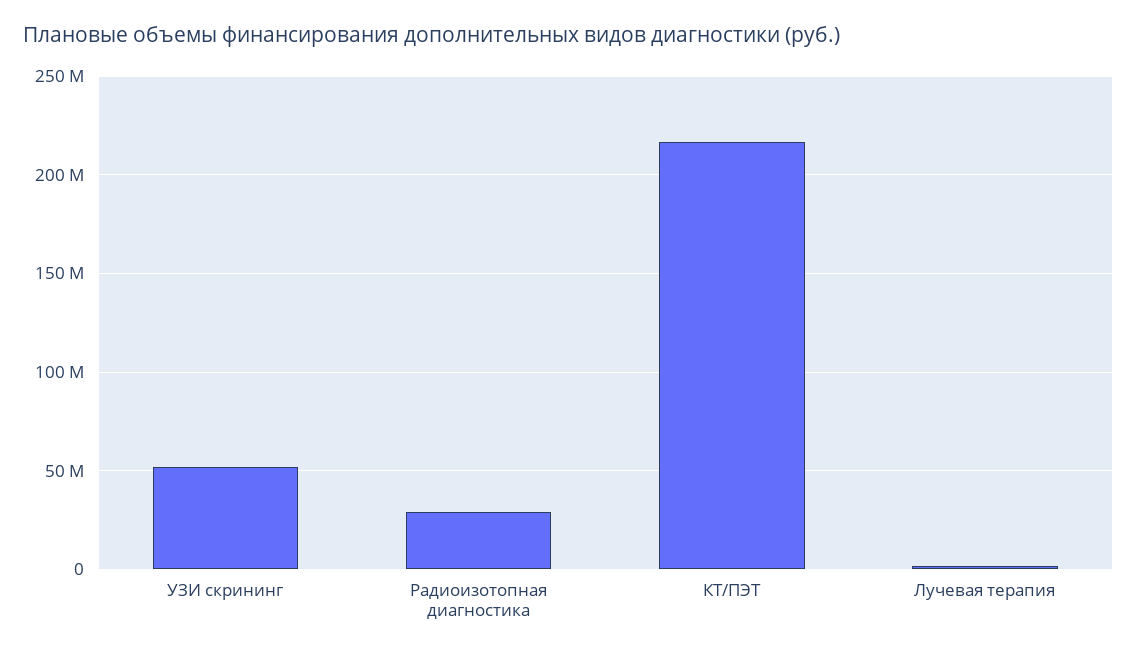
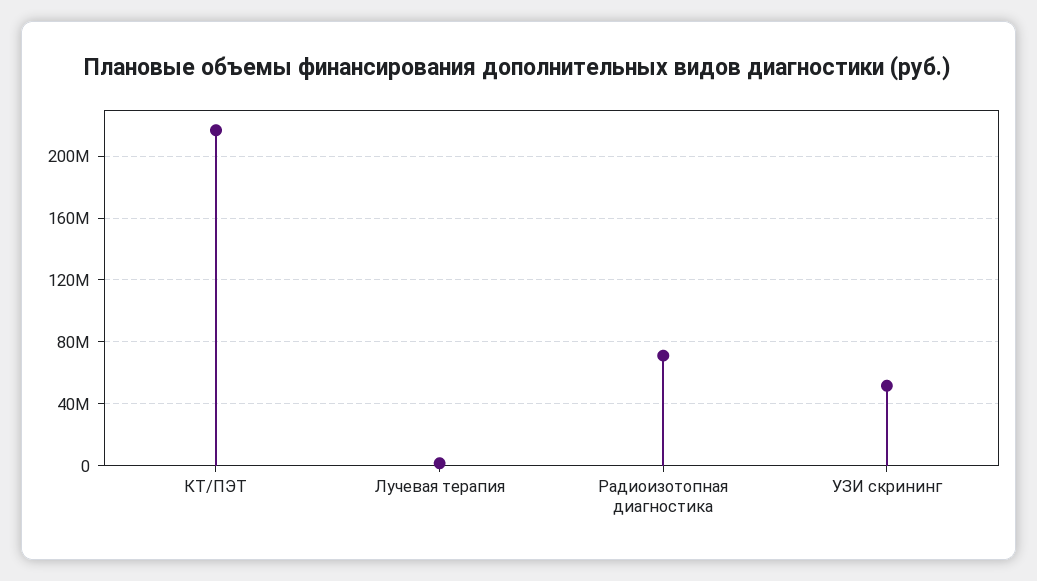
  {
    "УЗИ скрининг": 50000000,
-   "Радиоизотопная диагностика": 30000000,
+   "Радиоизотопная диагностика": 70000000,
    "КТ/ПЭТ": 215000000,
    "Лучевая терапия": 0
  }

